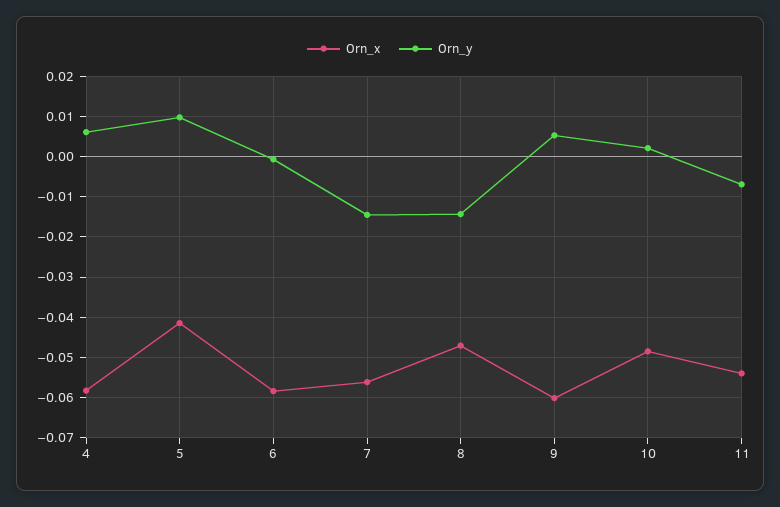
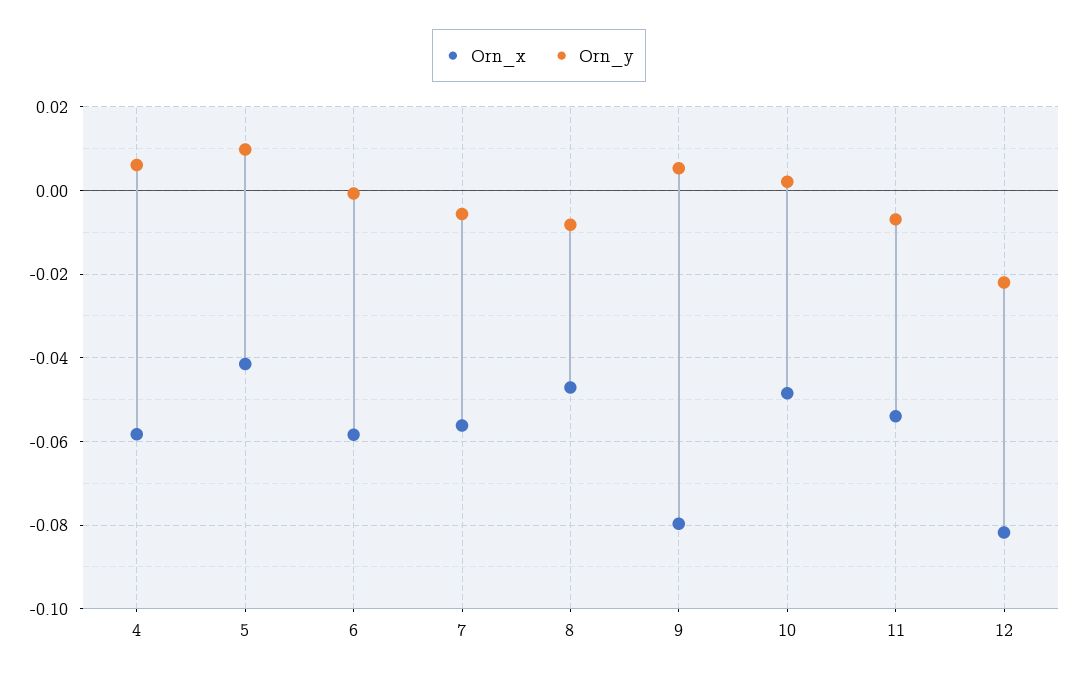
  {
    "Orn_x": {
      "4": -0.058,
      "5": -0.042,
      "6": -0.058,
      "7": -0.056,
      "8": -0.048,
-     "9": -0.06,
+     "9": -0.08,
      "10": -0.048,
-     "11": -0.054
+     "11": -0.054,
+     "12": -0.082
    },
    "Orn_y": {
      "4": 0.006,
      "5": 0.01,
      "6": 0,
-     "7": -0.014,
+     "7": -0.006,
-     "8": -0.014,
+     "8": -0.008,
      "9": 0.006,
      "10": 0.002,
-     "11": -0.006
+     "11": -0.006,
+     "12": -0.022
    }
  }

